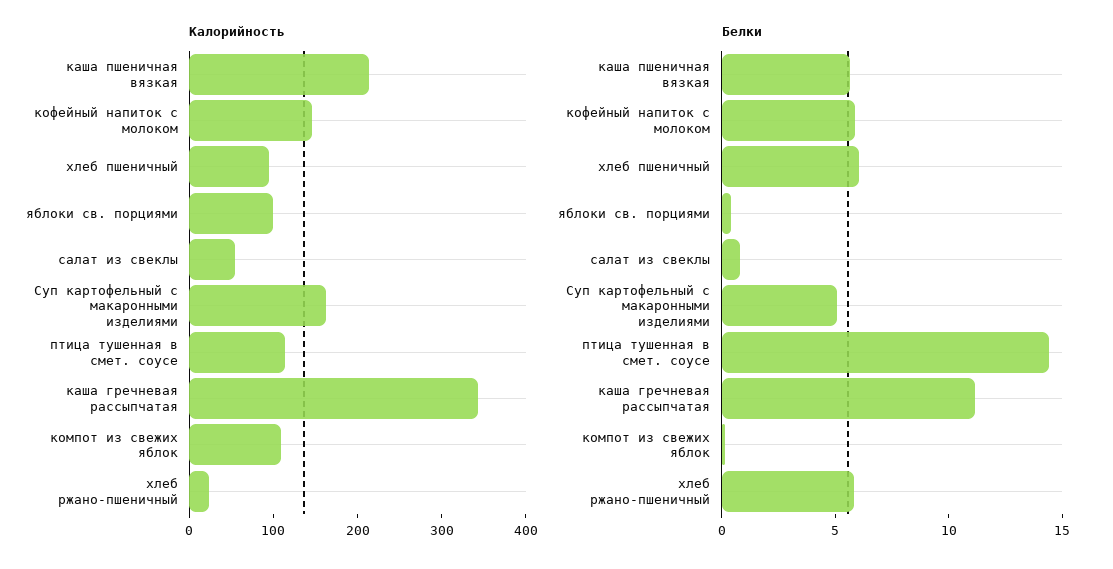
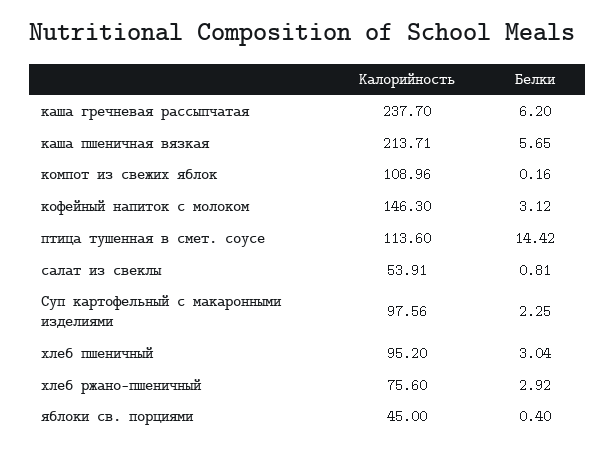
  {
    "Калорийность": {
      "каша пшеничная вязкая": 213.71,
      "кофейный напиток с молоком": 146.3,
      "хлеб пшеничный": 95.2,
-     "яблоки св. порциями": 100,
+     "яблоки св. порциями": 45,
      "салат из свеклы": 53.91,
-     "Суп картофельный с макаронными изделиями": 160,
+     "Суп картофельный с макаронными изделиями": 97.56,
      "птица тушенная в смет. соусе": 113.6,
-     "каша гречневая рассыпчатая": 340,
+     "каша гречневая рассыпчатая": 237.7,
      "компот из свежих яблок": 108.96,
-     "хлеб ржано-пшеничный": 20
+     "хлеб ржано-пшеничный": 75.6
    },
    "Белки": {
      "каша пшеничная вязкая": 5.65,
-     "кофейный напиток с молоком": 6,
+     "кофейный напиток с молоком": 3.12,
-     "хлеб пшеничный": 6,
+     "хлеб пшеничный": 3.04,
      "яблоки св. порциями": 0.4,
      "салат из свеклы": 0.81,
-     "Суп картофельный с макаронными изделиями": 5,
+     "Суп картофельный с макаронными изделиями": 2.25,
      "птица тушенная в смет. соусе": 14.42,
-     "каша гречневая рассыпчатая": 11,
+     "каша гречневая рассыпчатая": 6.2,
      "компот из свежих яблок": 0.16,
-     "хлеб ржано-пшеничный": 6
+     "хлеб ржано-пшеничный": 2.92
    }
  }

